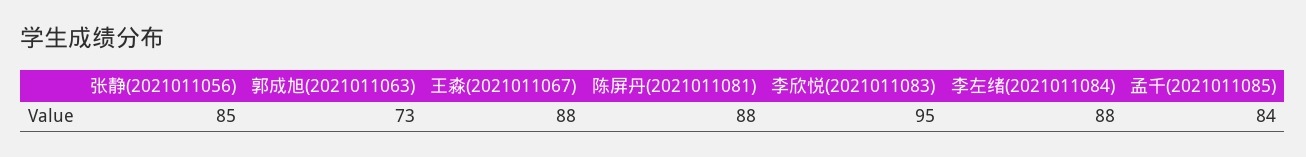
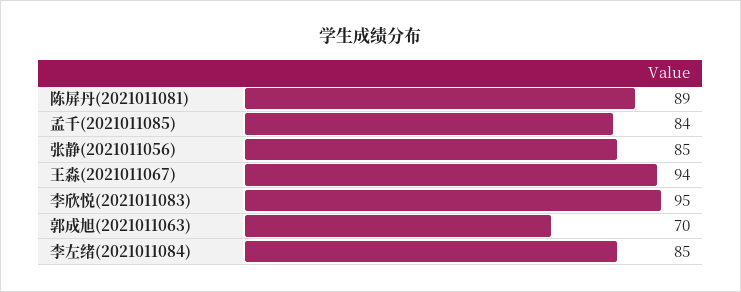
  {
    "张静(2021011056)": 85,
-   "郭成旭(2021011063)": 73,
+   "郭成旭(2021011063)": 70,
-   "王淼(2021011067)": 88,
+   "王淼(2021011067)": 94,
-   "陈屏丹(2021011081)": 88,
+   "陈屏丹(2021011081)": 89,
    "李欣悦(2021011083)": 95,
-   "李左绪(2021011084)": 88,
+   "李左绪(2021011084)": 85,
    "孟千(2021011085)": 84
  }

